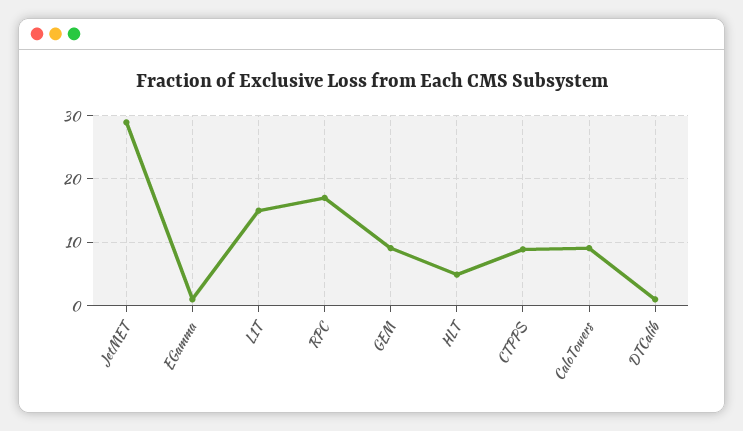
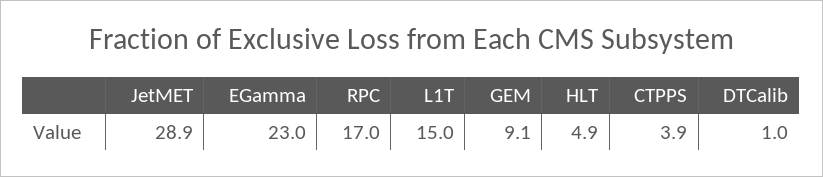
  {
    "JetMET": 28.9,
-   "EGamma": 1,
+   "EGamma": 23,
    "L1T": 15,
    "RPC": 17,
    "GEM": 9.1,
    "HLT": 4.9,
-   "CTPPS": 9,
+   "CTPPS": 3.9,
-   "CaloTowers": 9,
    "DTCalib": 1
  }

